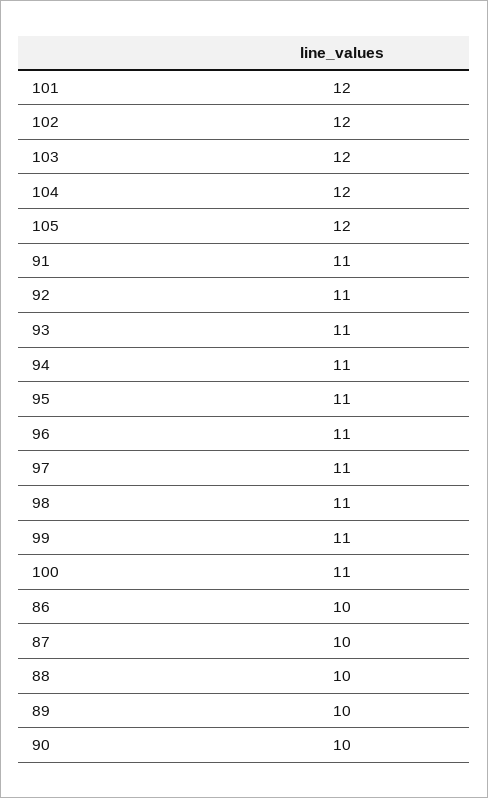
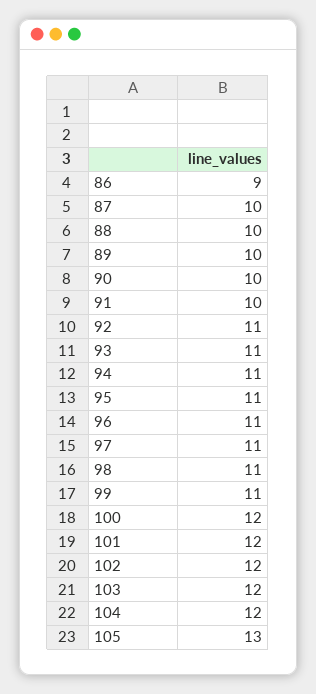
  {
    "101": 12,
    "102": 12,
    "103": 12,
    "104": 12,
-   "105": 12,
+   "105": 13,
-   "91": 11,
+   "91": 10,
    "92": 11,
    "93": 11,
    "94": 11,
    "95": 11,
    "96": 11,
    "97": 11,
    "98": 11,
    "99": 11,
-   "100": 11,
+   "100": 12,
-   "86": 10,
+   "86": 9,
    "87": 10,
    "88": 10,
    "89": 10,
    "90": 10
  }

